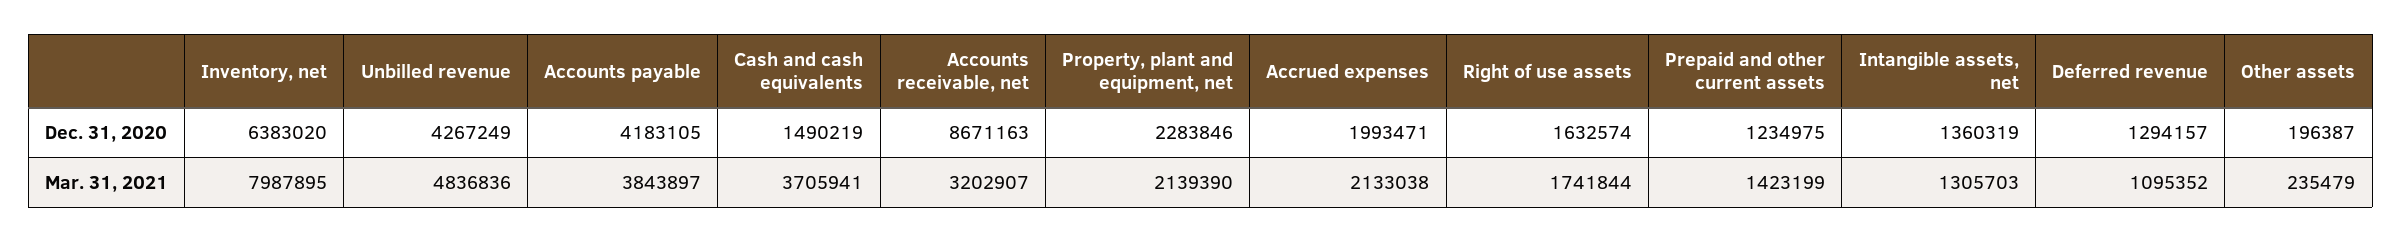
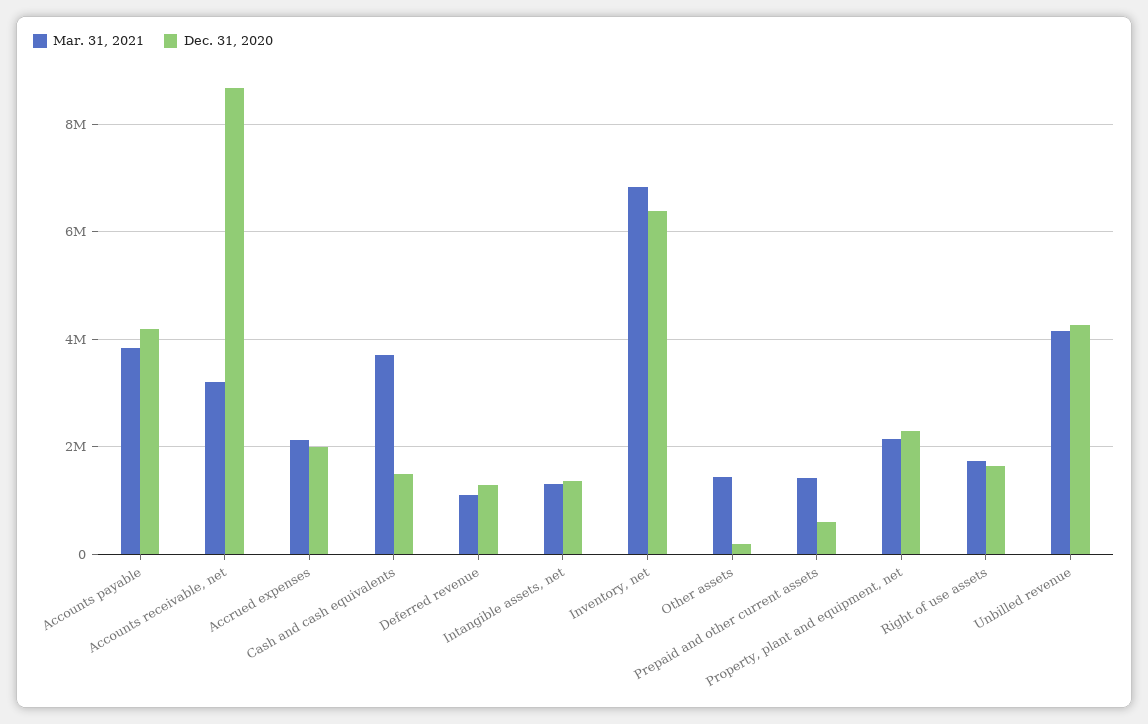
  {
    "Dec. 31, 2020": {
      "Inventory, net": 6383020,
      "Unbilled revenue": 4267249,
      "Accounts payable": 4183105,
      "Cash and cash equivalents": 1490219,
      "Accounts receivable, net": 8671163,
      "Property, plant and equipment, net": 2283846,
      "Accrued expenses": 1993471,
      "Right of use assets": 1632574,
-     "Prepaid and other current assets": 1234975,
+     "Prepaid and other current assets": 600000,
      "Intangible assets, net": 1360319,
      "Deferred revenue": 1294157,
      "Other assets": 196387
    },
    "Mar. 31, 2021": {
-     "Inventory, net": 7987895,
+     "Inventory, net": 6800000,
-     "Unbilled revenue": 4836836,
+     "Unbilled revenue": 4200000,
      "Accounts payable": 3843897,
      "Cash and cash equivalents": 3705941,
      "Accounts receivable, net": 3202907,
      "Property, plant and equipment, net": 2139390,
      "Accrued expenses": 2133038,
      "Right of use assets": 1741844,
      "Prepaid and other current assets": 1423199,
      "Intangible assets, net": 1305703,
      "Deferred revenue": 1095352,
-     "Other assets": 235479
+     "Other assets": 1400000
    }
  }

